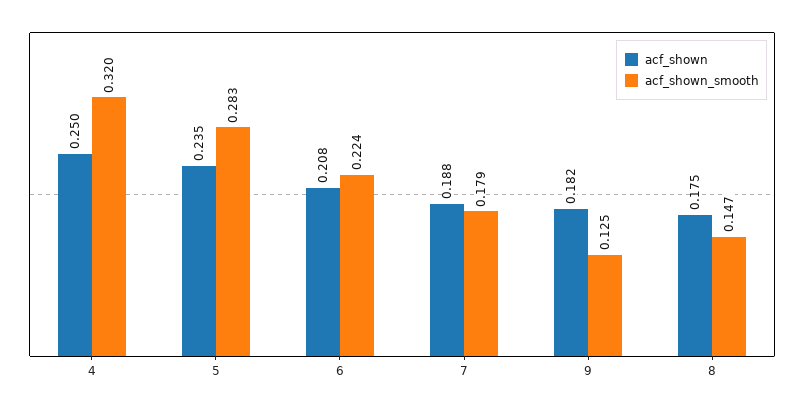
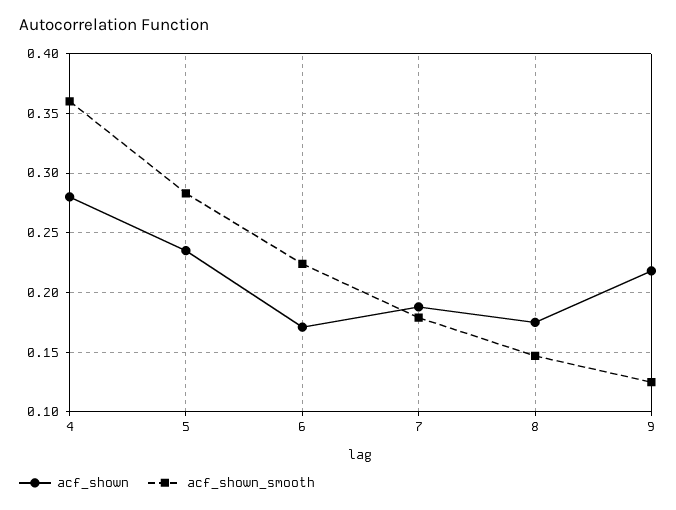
  {
    "acf_shown": {
-     "4": 0.25,
+     "4": 0.28,
      "5": 0.235,
-     "6": 0.208,
+     "6": 0.17,
      "7": 0.188,
-     "9": 0.182,
+     "9": 0.22,
      "8": 0.175
    },
    "acf_shown_smooth": {
-     "4": 0.32,
+     "4": 0.36,
      "5": 0.283,
      "6": 0.224,
      "7": 0.179,
      "9": 0.125,
      "8": 0.147
    }
  }

